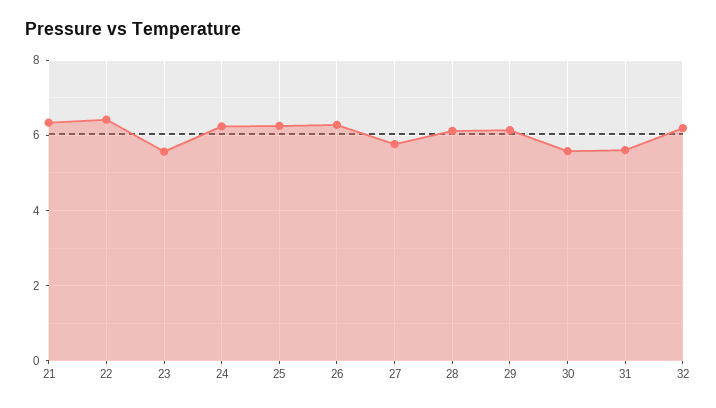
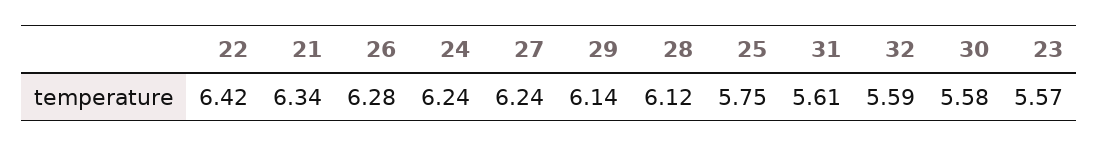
  {
    "21": 6.34,
    "22": 6.42,
    "23": 5.57,
    "24": 6.24,
-   "25": 6.2,
+   "25": 5.75,
    "26": 6.28,
-   "27": 5.8,
+   "27": 6.24,
    "28": 6.12,
    "29": 6.14,
    "30": 5.58,
    "31": 5.61,
-   "32": 6.2
+   "32": 5.59
  }

